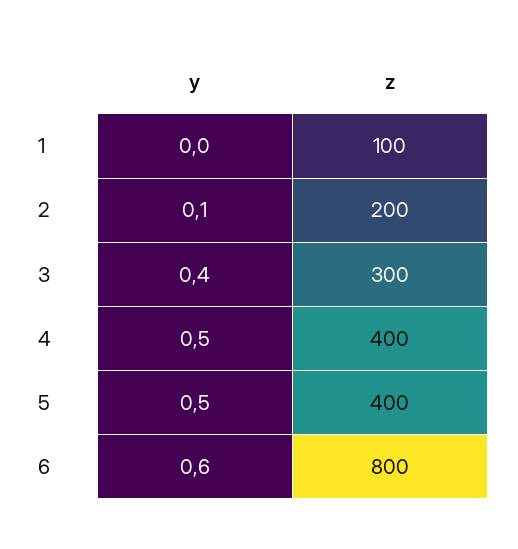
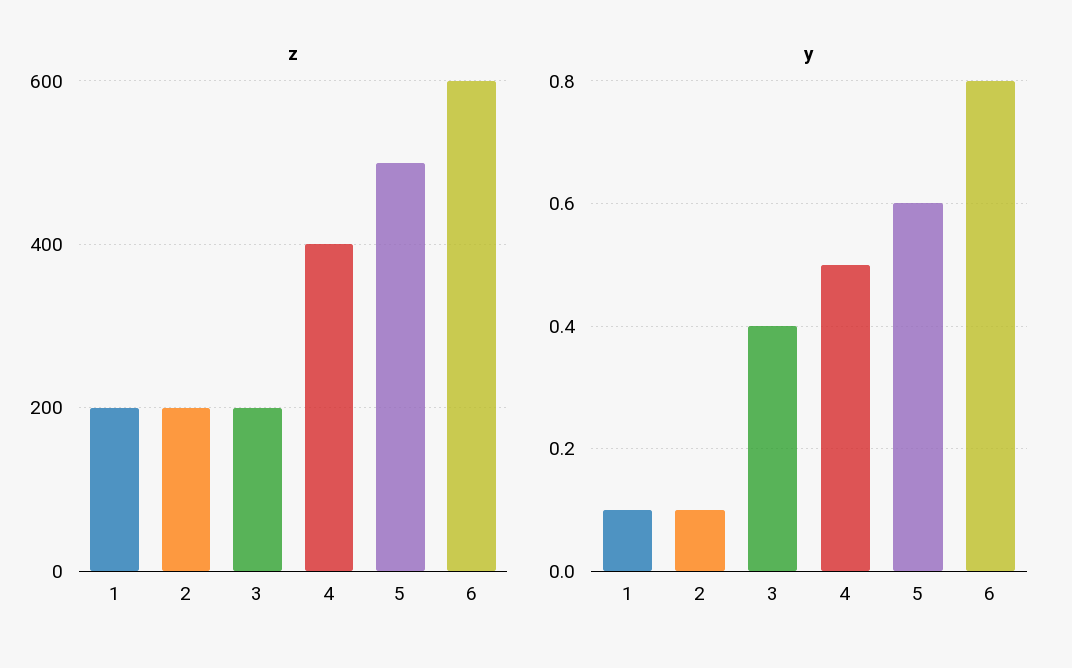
  {
    "y": {
-     "1": 0,
+     "1": 0.1,
      "2": 0.1,
      "3": 0.4,
      "4": 0.5,
-     "5": 0.5,
+     "5": 0.6,
-     "6": 0.6
+     "6": 0.8
    },
    "z": {
-     "1": 100,
+     "1": 200,
      "2": 200,
-     "3": 300,
+     "3": 200,
      "4": 400,
-     "5": 400,
+     "5": 500,
-     "6": 800
+     "6": 600
    }
  }

